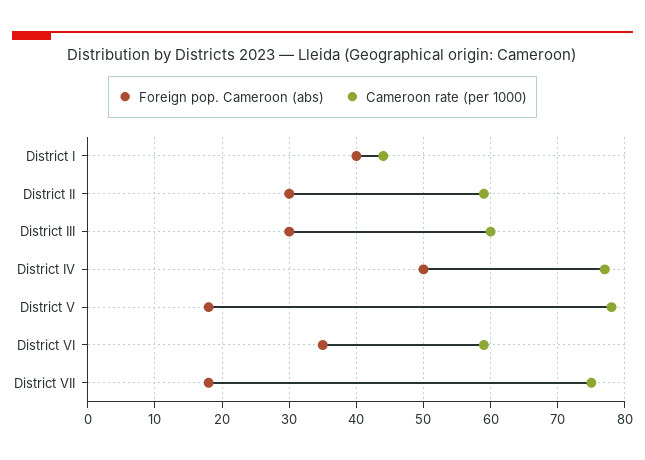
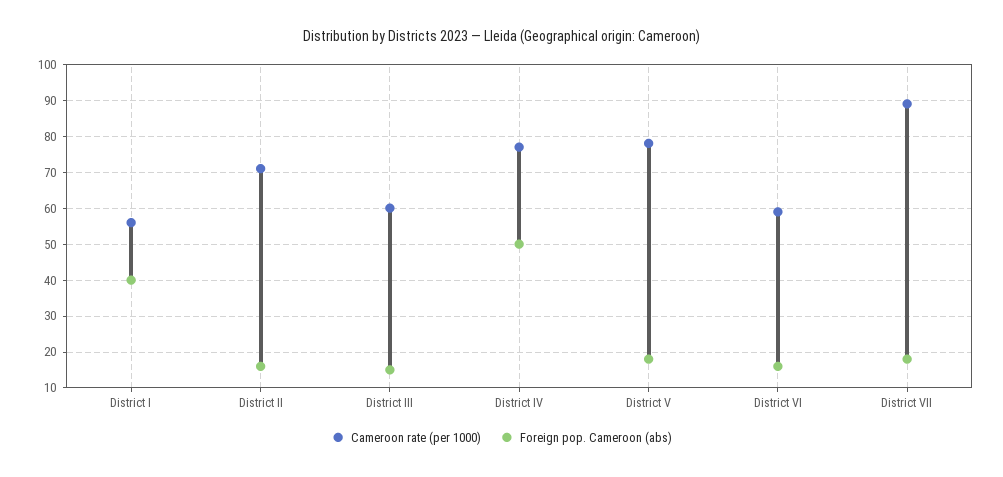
  {
    "Foreign pop. Cameroon (abs)": {
      "District I": 40,
-     "District II": 30,
+     "District II": 15,
-     "District III": 30,
+     "District III": 15,
      "District IV": 50,
      "District V": 18,
-     "District VI": 35,
+     "District VI": 15,
      "District VII": 18
    },
    "Cameroon rate (per 1000)": {
-     "District I": 44,
+     "District I": 55,
-     "District II": 59,
+     "District II": 70,
      "District III": 60,
      "District IV": 77,
      "District V": 78,
      "District VI": 59,
-     "District VII": 75
+     "District VII": 90
    }
  }

